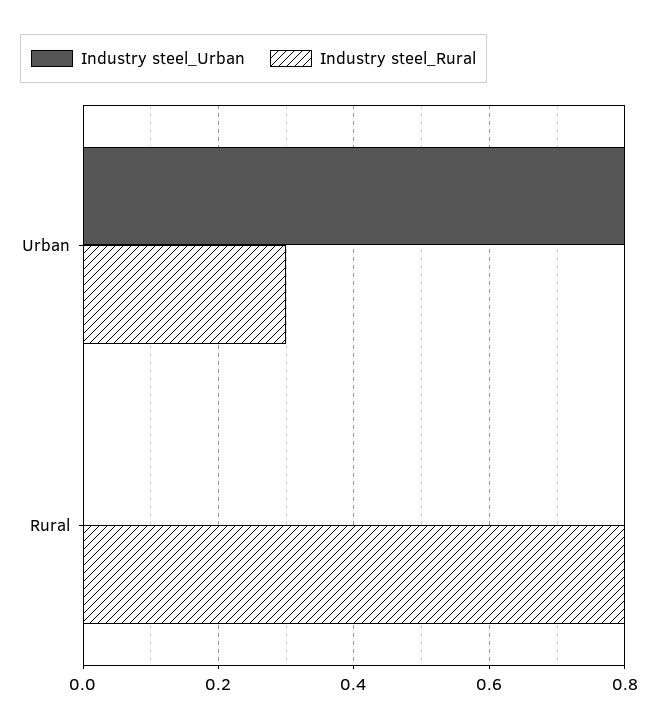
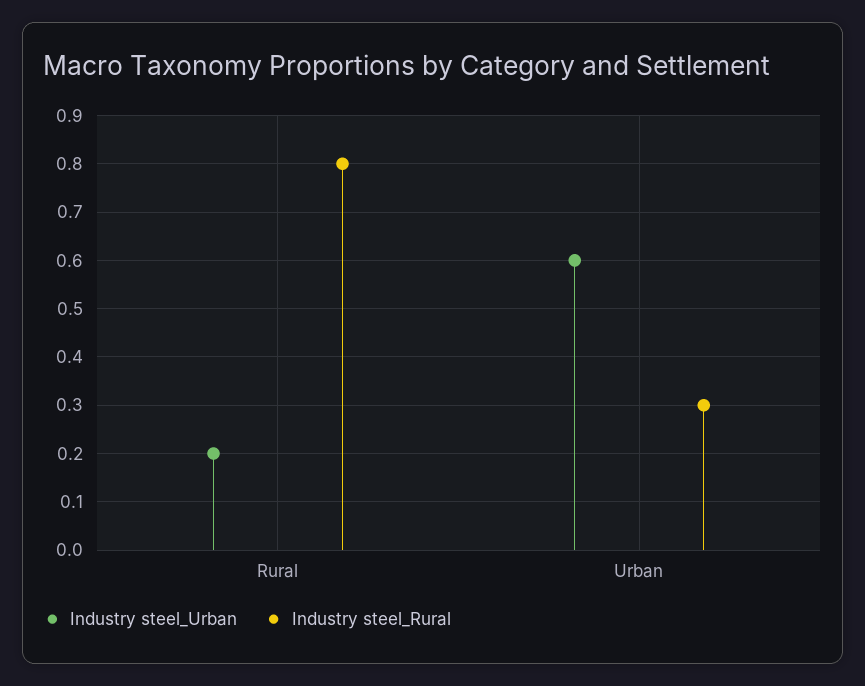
  {
    "Industry steel_Urban": {
-     "Urban": 0.8,
+     "Urban": 0.6,
-     "Rural": 0
+     "Rural": 0.2
    },
    "Industry steel_Rural": {
      "Urban": 0.3,
      "Rural": 0.8
    }
  }

